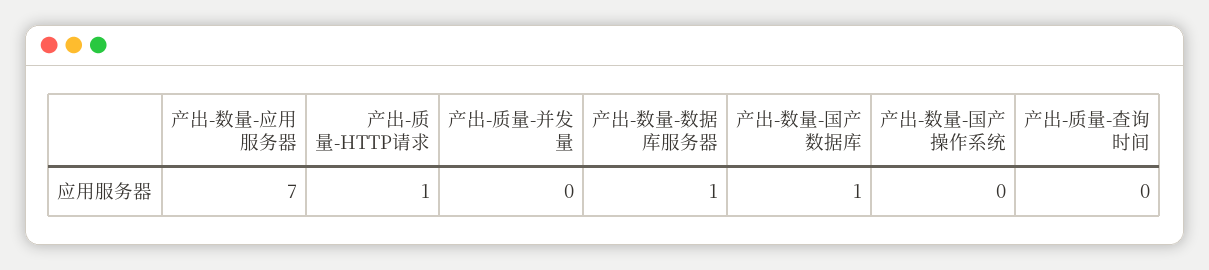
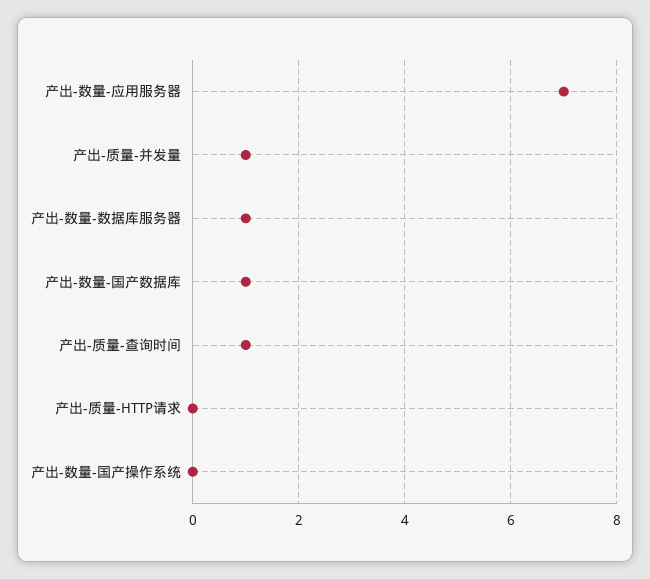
  {
    "产出-数量-应用服务器": 7,
-   "产出-质量-HTTP请求": 1,
+   "产出-质量-HTTP请求": 0,
-   "产出-质量-并发量": 0,
+   "产出-质量-并发量": 1,
    "产出-数量-数据库服务器": 1,
    "产出-数量-国产数据库": 1,
    "产出-数量-国产操作系统": 0,
-   "产出-质量-查询时间": 0
+   "产出-质量-查询时间": 1
  }

